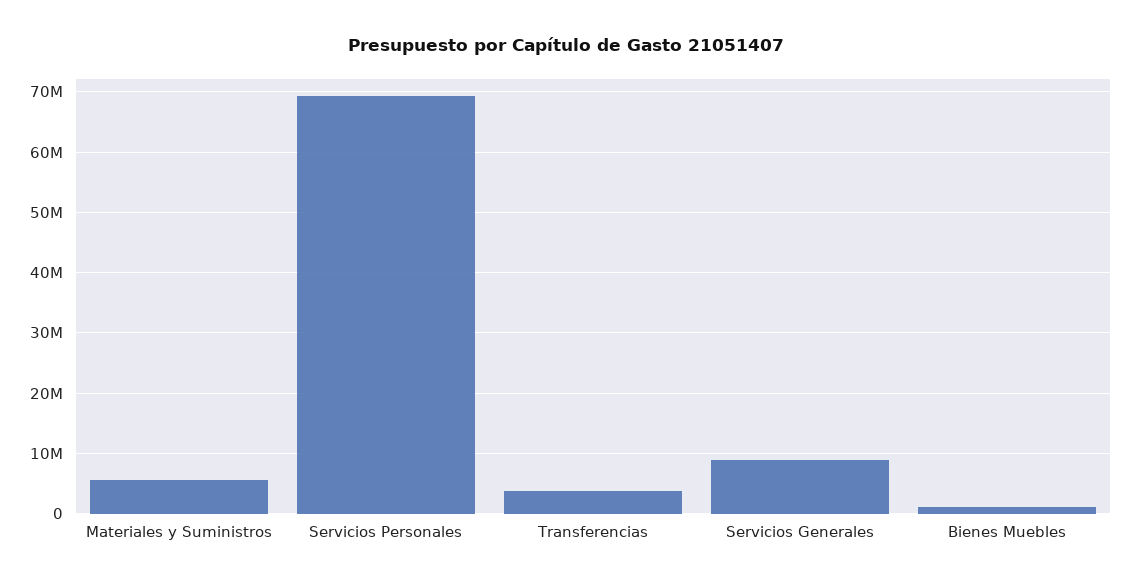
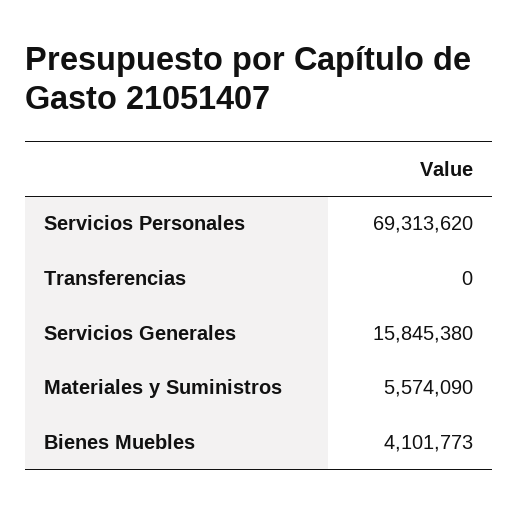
  {
    "Materiales y Suministros": 5574090,
    "Servicios Personales": 69313620,
-   "Transferencias": 4000000,
+   "Transferencias": 0,
-   "Servicios Generales": 9000000,
+   "Servicios Generales": 15845380,
-   "Bienes Muebles": 1000000
+   "Bienes Muebles": 4101773
  }

